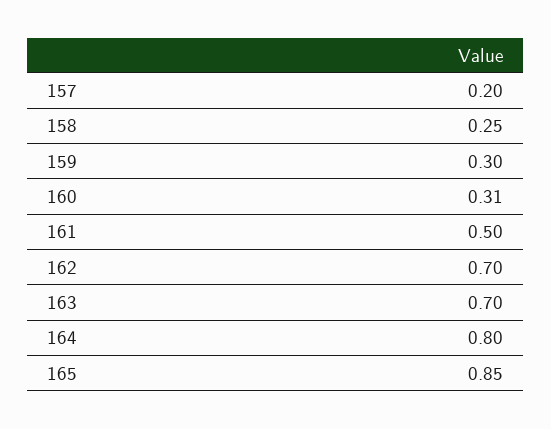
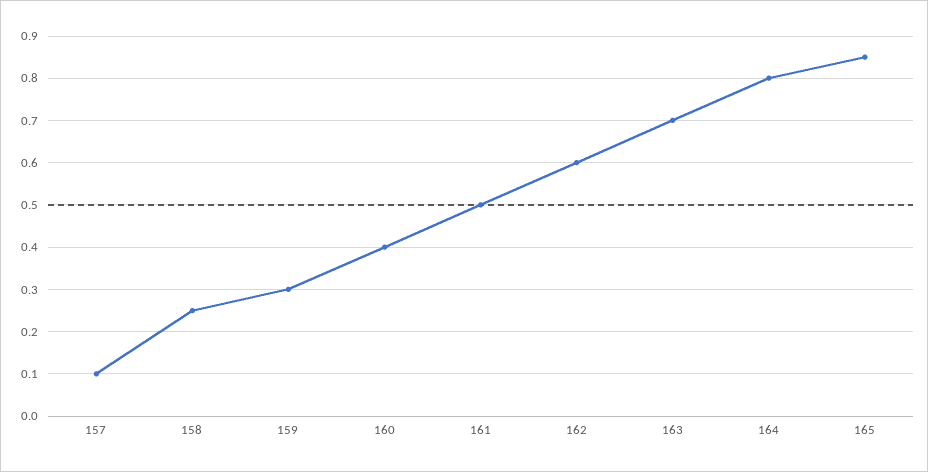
  {
-   "157": 0.2,
+   "157": 0.1,
    "158": 0.25,
    "159": 0.3,
-   "160": 0.31,
+   "160": 0.4,
    "161": 0.5,
-   "162": 0.7,
+   "162": 0.6,
    "163": 0.7,
    "164": 0.8,
    "165": 0.85
  }

